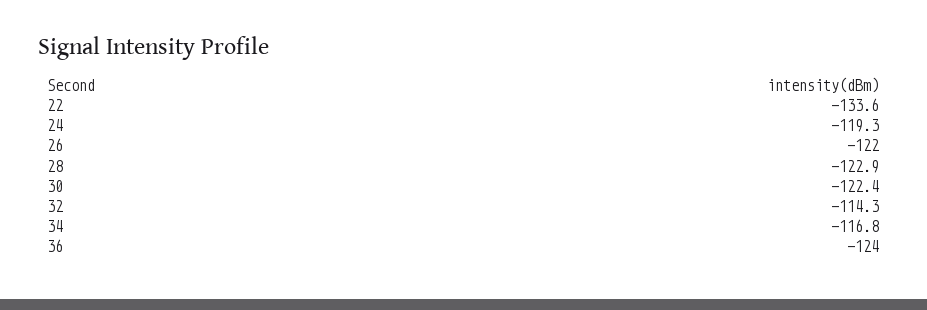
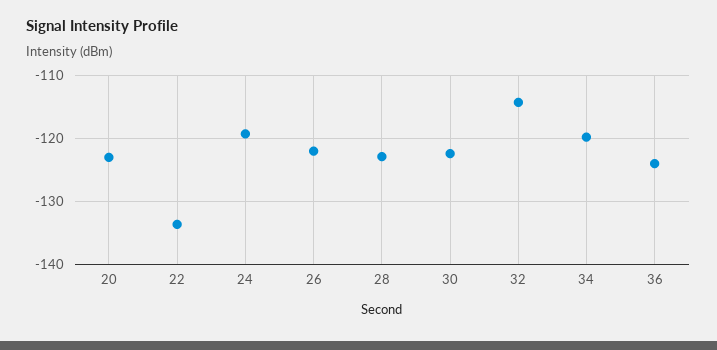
  {
    "22": -133.6,
    "24": -119.3,
    "26": -122,
    "28": -122.9,
    "30": -122.4,
    "32": -114.3,
-   "34": -116.8,
+   "34": -120,
-   "36": -124
+   "36": -124,
+   "20": -123
  }

